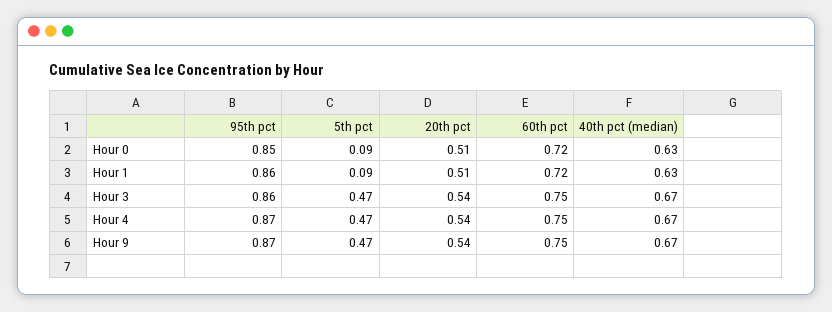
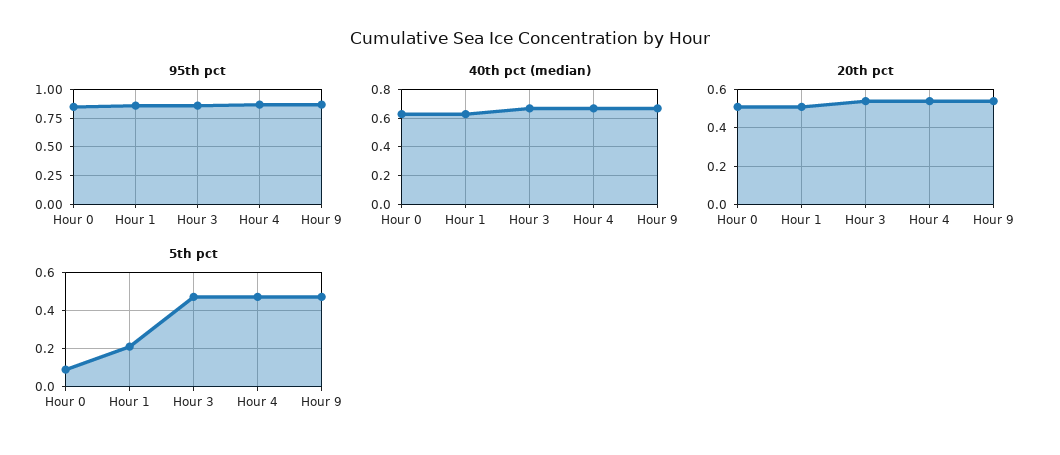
  {
    "95th pct": {
      "Hour 0": 0.85,
      "Hour 1": 0.86,
      "Hour 3": 0.86,
      "Hour 4": 0.87,
      "Hour 9": 0.87
    },
    "5th pct": {
      "Hour 0": 0.09,
-     "Hour 1": 0.09,
+     "Hour 1": 0.2,
      "Hour 3": 0.47,
      "Hour 4": 0.47,
      "Hour 9": 0.47
    },
    "20th pct": {
      "Hour 0": 0.51,
      "Hour 1": 0.51,
      "Hour 3": 0.54,
      "Hour 4": 0.54,
      "Hour 9": 0.54
    },
-   "60th pct": {
-     "Hour 0": 0.72,
-     "Hour 1": 0.72,
-     "Hour 3": 0.75,
-     "Hour 4": 0.75,
-     "Hour 9": 0.75
-   },
    "40th pct (median)": {
      "Hour 0": 0.63,
      "Hour 1": 0.63,
      "Hour 3": 0.67,
      "Hour 4": 0.67,
      "Hour 9": 0.67
    }
  }

